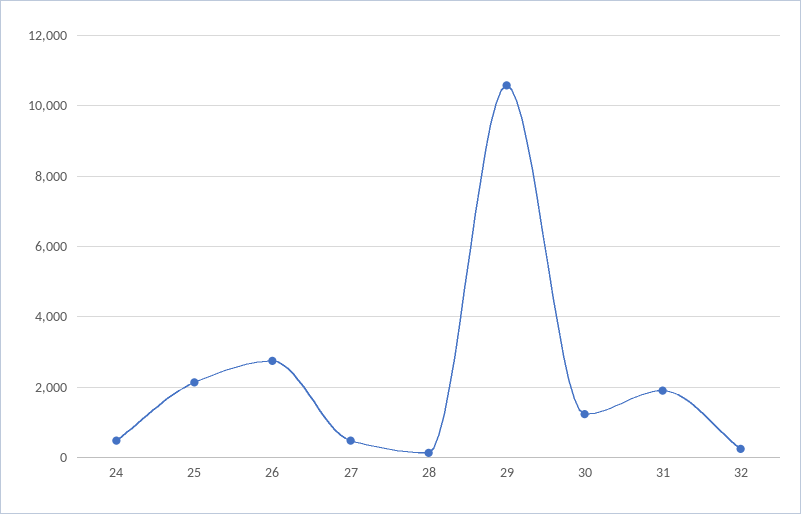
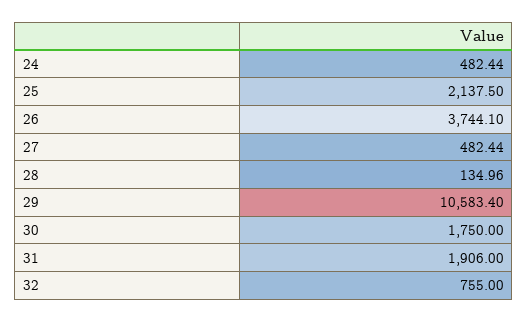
  {
    "24": 482.44,
    "25": 2137.5,
-   "26": 2800,
+   "26": 3744.1,
    "27": 482.44,
    "28": 134.96,
    "29": 10583.4,
-   "30": 1200,
+   "30": 1750,
    "31": 1906,
-   "32": 200
+   "32": 755
  }

